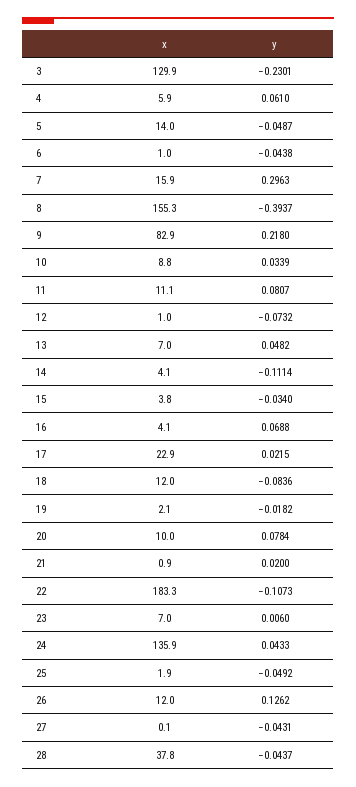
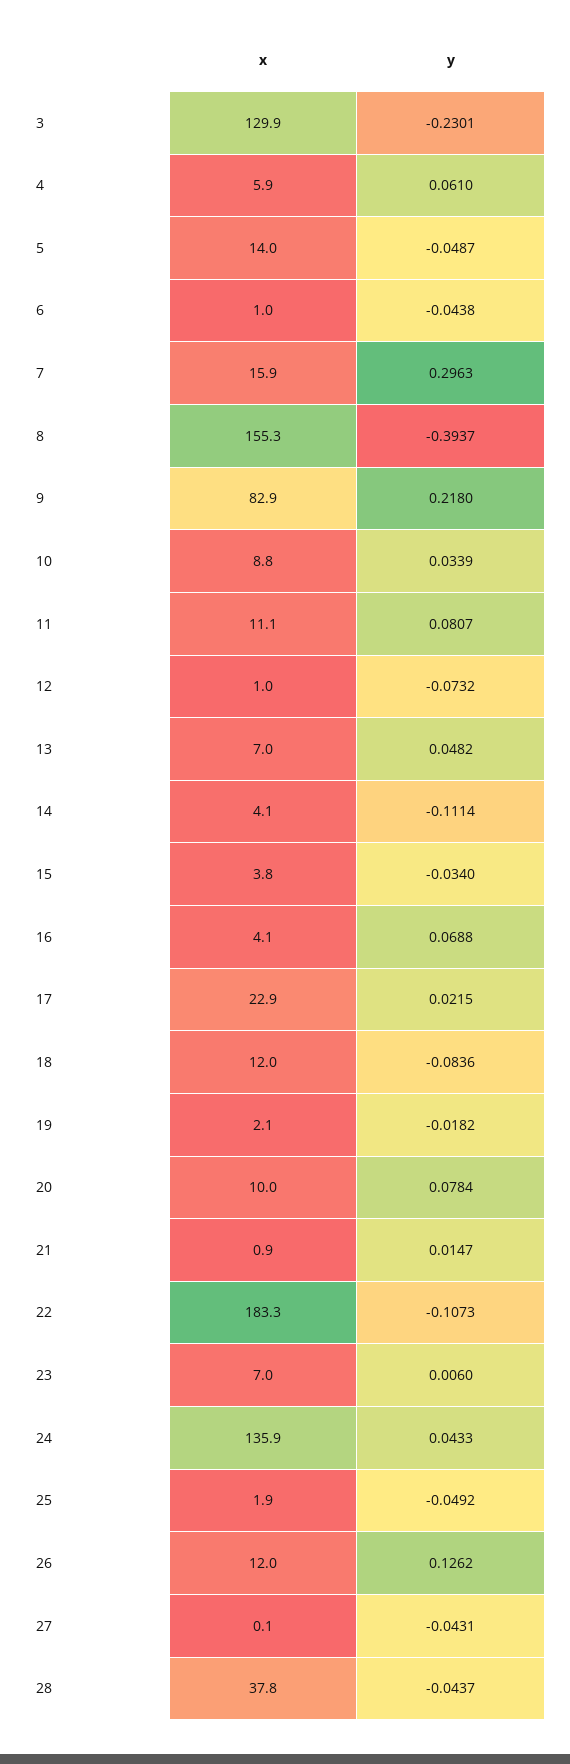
  {
    "x": {
      "3": 129.9,
      "4": 5.9,
      "5": 14,
      "6": 1,
      "7": 15.9,
      "8": 155.3,
      "9": 82.9,
      "10": 8.8,
      "11": 11.1,
      "12": 1,
      "13": 7,
      "14": 4.1,
      "15": 3.8,
      "16": 4.1,
      "17": 22.9,
      "18": 12,
      "19": 2.1,
      "20": 10,
      "21": 0.9,
      "22": 183.3,
      "23": 7,
      "24": 135.9,
      "25": 1.9,
      "26": 12,
      "27": 0.1,
      "28": 37.8
    },
    "y": {
      "3": -0.2301,
      "4": 0.061,
      "5": -0.0487,
      "6": -0.0438,
      "7": 0.2963,
      "8": -0.3937,
      "9": 0.218,
      "10": 0.0339,
      "11": 0.0807,
      "12": -0.0732,
      "13": 0.0482,
      "14": -0.1114,
      "15": -0.034,
      "16": 0.0688,
      "17": 0.0215,
      "18": -0.0836,
      "19": -0.0182,
      "20": 0.0784,
-     "21": 0.02,
+     "21": 0.0147,
      "22": -0.1073,
      "23": 0.006,
      "24": 0.0433,
      "25": -0.0492,
      "26": 0.1262,
      "27": -0.0431,
      "28": -0.0437
    }
  }

